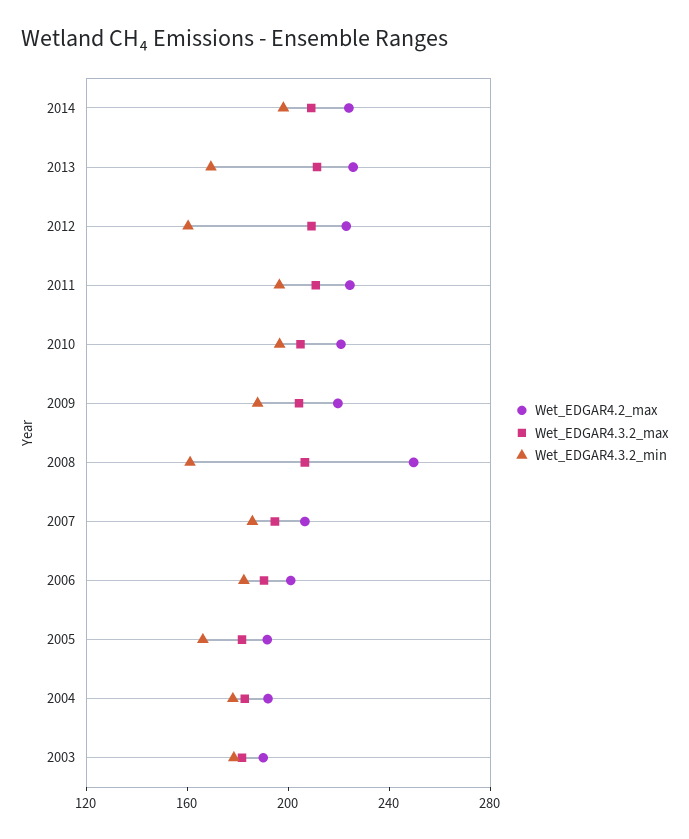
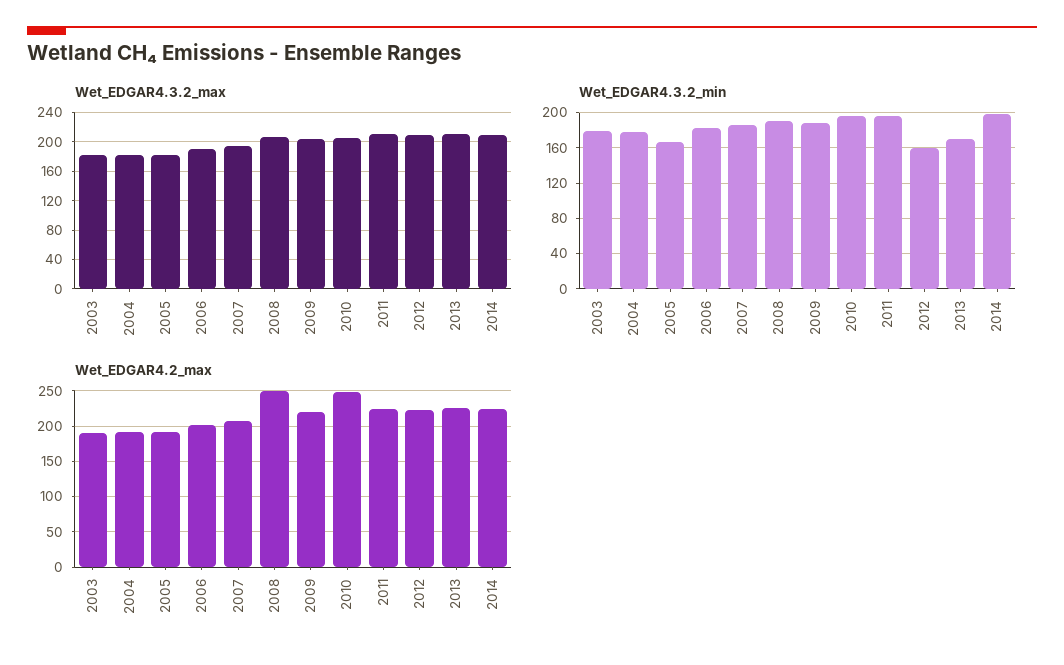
  {
    "Wet_EDGAR4.2_max": {
      "2014": 220,
      "2013": 230,
      "2012": 220,
      "2011": 220,
-     "2010": 220,
+     "2010": 250,
      "2009": 220,
      "2008": 250,
      "2007": 210,
      "2006": 200,
      "2005": 190,
      "2004": 190,
      "2003": 190
    },
    "Wet_EDGAR4.3.2_max": {
      "2014": 210,
      "2013": 210,
      "2012": 210,
      "2011": 210,
      "2010": 200,
      "2009": 200,
      "2008": 210,
      "2007": 190,
      "2006": 190,
      "2005": 180,
      "2004": 180,
      "2003": 180
    },
    "Wet_EDGAR4.3.2_min": {
      "2014": 200,
      "2013": 170,
      "2012": 160,
      "2011": 200,
      "2010": 200,
      "2009": 190,
-     "2008": 160,
+     "2008": 190,
      "2007": 190,
      "2006": 180,
      "2005": 170,
      "2004": 180,
      "2003": 180
    }
  }

